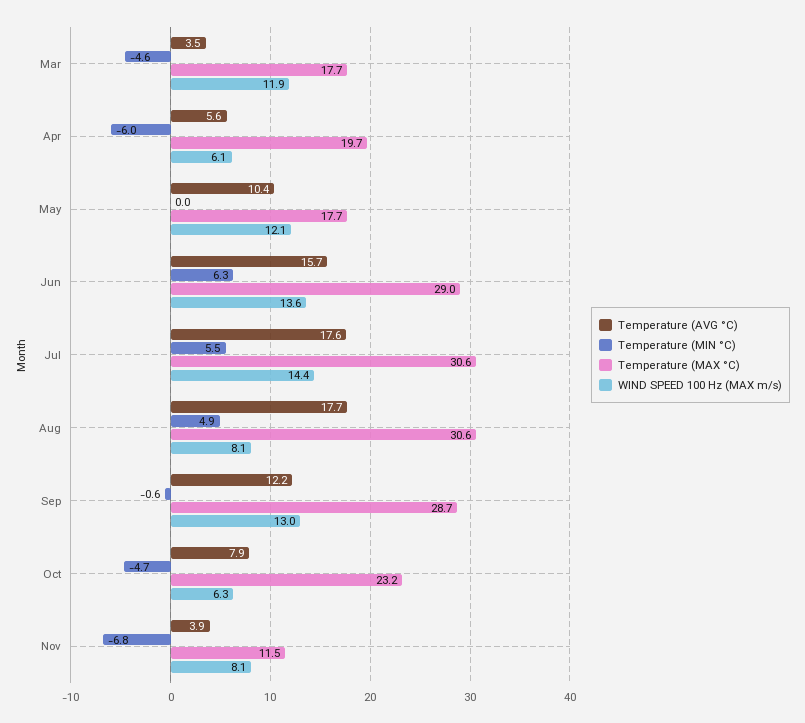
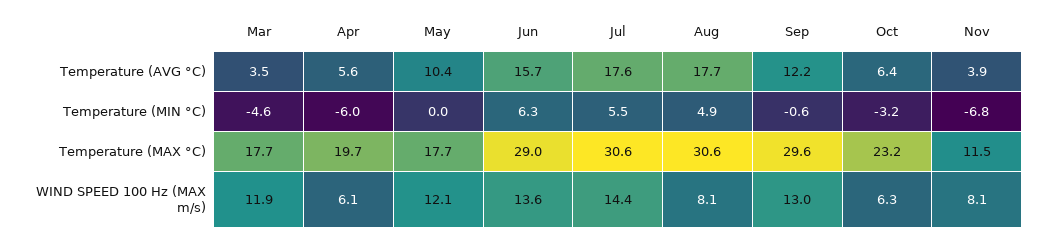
  {
    "Temperature (AVG °C)": {
      "Mar": 3.5,
      "Apr": 5.6,
      "May": 10.4,
      "Jun": 15.7,
      "Jul": 17.6,
      "Aug": 17.7,
      "Sep": 12.2,
-     "Oct": 7.9,
+     "Oct": 6.4,
      "Nov": 3.9
    },
    "Temperature (MIN °C)": {
      "Mar": -4.6,
      "Apr": -6,
      "May": 0,
      "Jun": 6.3,
      "Jul": 5.5,
      "Aug": 4.9,
      "Sep": -0.6,
-     "Oct": -4.7,
+     "Oct": -3.2,
      "Nov": -6.8
    },
    "Temperature (MAX °C)": {
      "Mar": 17.7,
      "Apr": 19.7,
      "May": 17.7,
      "Jun": 29,
      "Jul": 30.6,
      "Aug": 30.6,
-     "Sep": 28.7,
+     "Sep": 29.6,
      "Oct": 23.2,
      "Nov": 11.5
    },
    "WIND SPEED 100 Hz (MAX m/s)": {
      "Mar": 11.9,
      "Apr": 6.1,
      "May": 12.1,
      "Jun": 13.6,
      "Jul": 14.4,
      "Aug": 8.1,
      "Sep": 13,
      "Oct": 6.3,
      "Nov": 8.1
    }
  }

